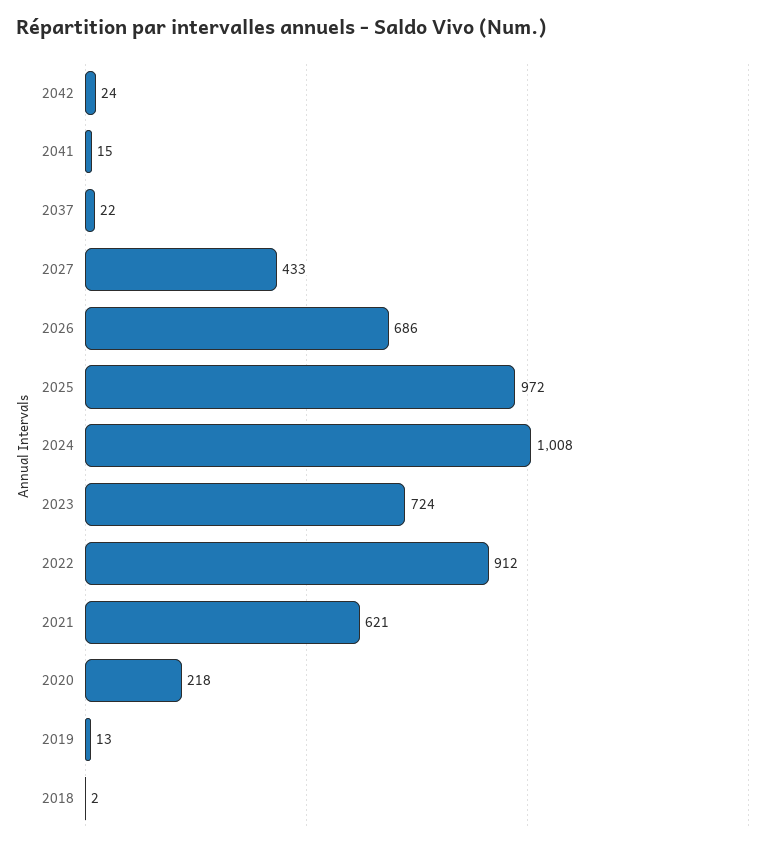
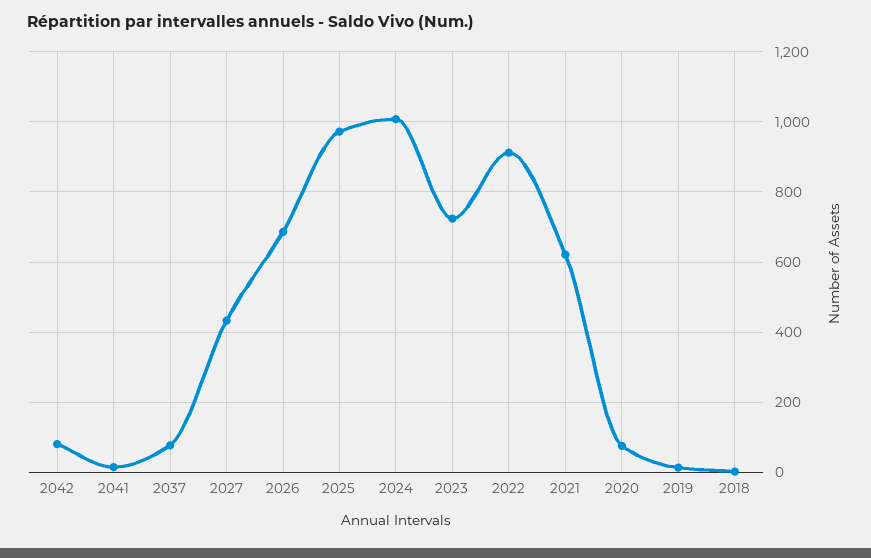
  {
-   "2042": 24,
+   "2042": 80,
    "2041": 15,
-   "2037": 22,
+   "2037": 80,
    "2027": 433,
    "2026": 686,
    "2025": 972,
    "2024": 1008,
    "2023": 724,
    "2022": 912,
    "2021": 621,
-   "2020": 218,
+   "2020": 80,
    "2019": 13,
    "2018": 2
  }

